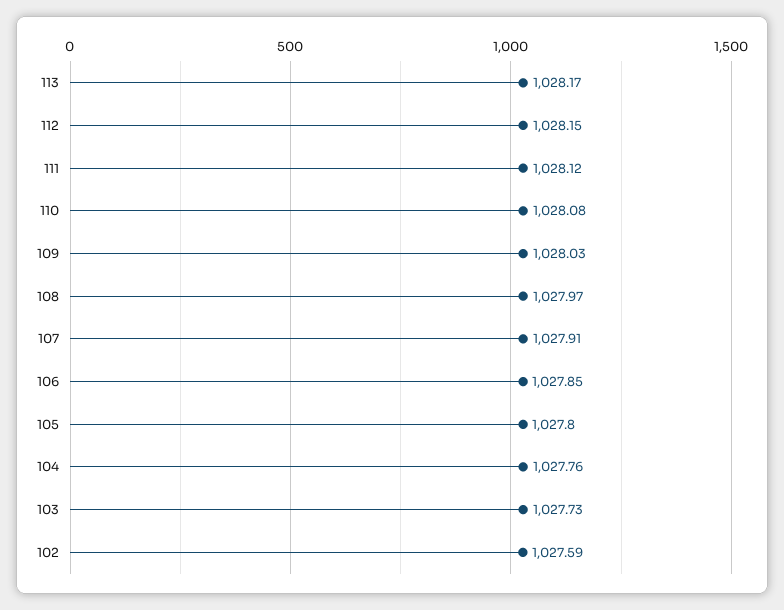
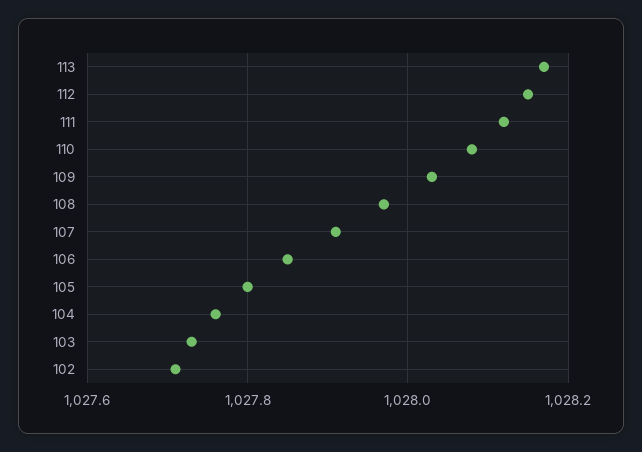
  {
    "113": 1028.17,
    "112": 1028.15,
    "111": 1028.12,
    "110": 1028.08,
    "109": 1028.03,
    "108": 1027.97,
    "107": 1027.91,
    "106": 1027.85,
    "105": 1027.8,
    "104": 1027.76,
    "103": 1027.73,
-   "102": 1027.59
+   "102": 1027.7
  }

